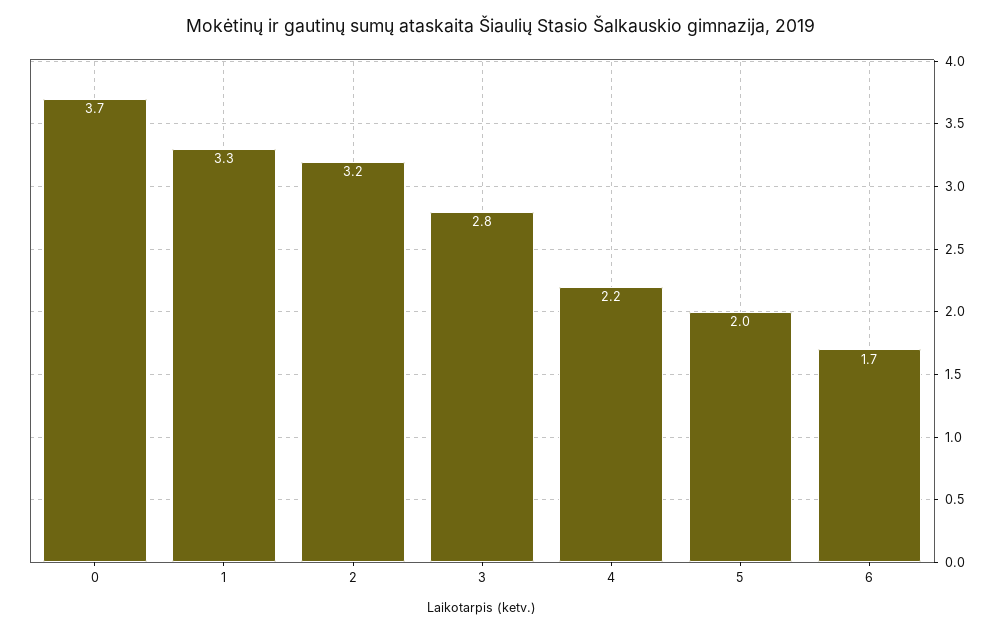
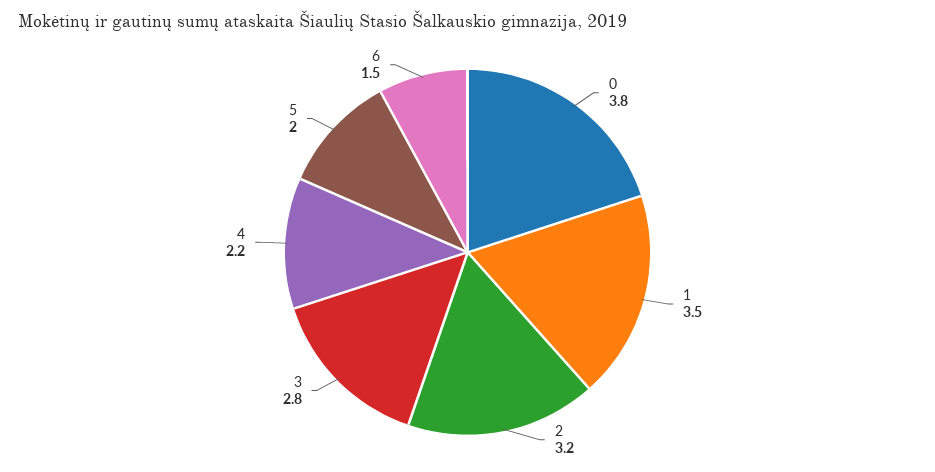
  {
-   "0": 3.7,
+   "0": 3.8,
-   "1": 3.3,
+   "1": 3.5,
    "2": 3.2,
    "3": 2.8,
    "4": 2.2,
    "5": 2,
-   "6": 1.7
+   "6": 1.5
  }

